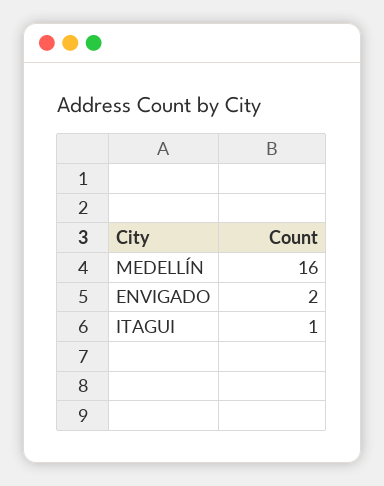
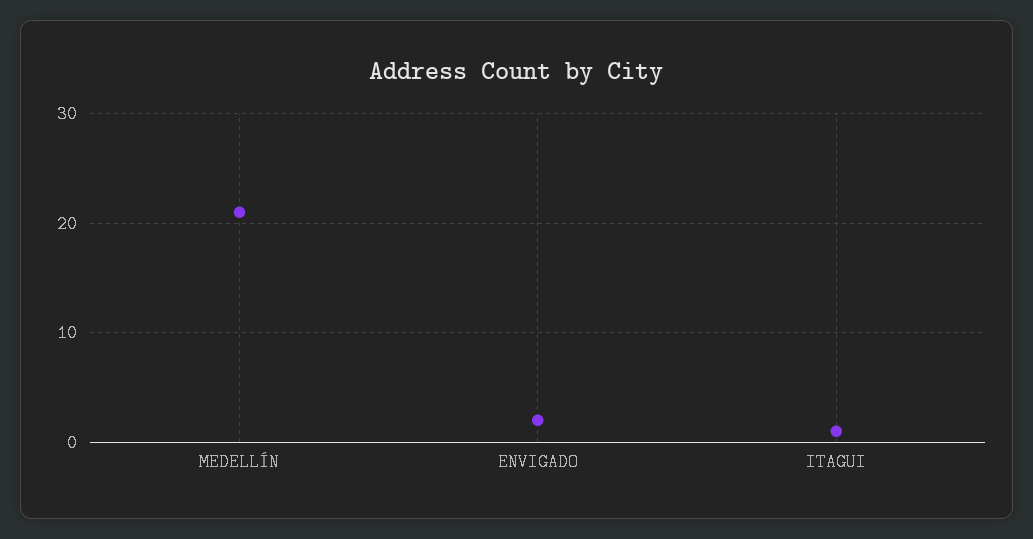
  {
-   "MEDELLÍN": 16,
+   "MEDELLÍN": 21,
    "ENVIGADO": 2,
    "ITAGUI": 1
  }

